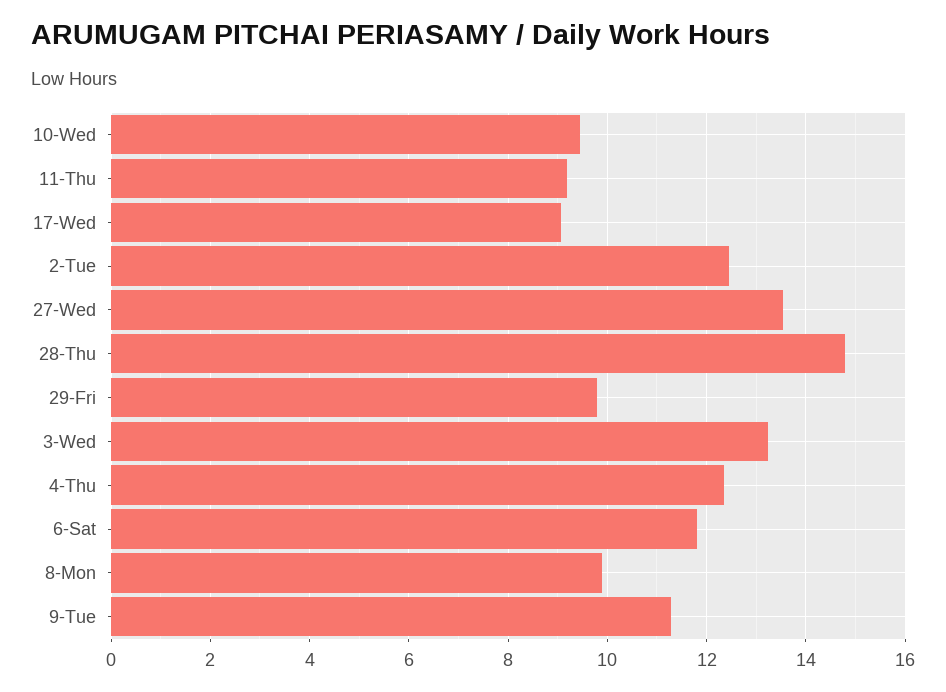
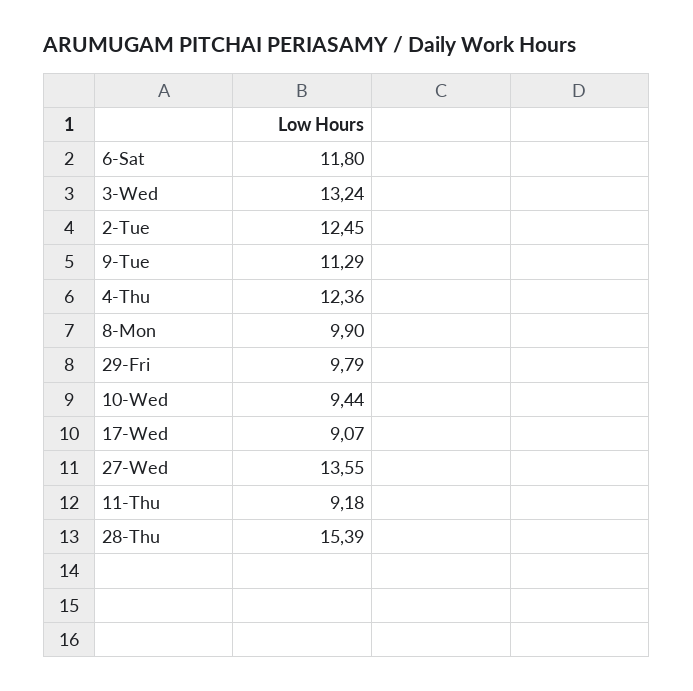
  {
    "10-Wed": 9.44,
    "11-Thu": 9.18,
    "17-Wed": 9.07,
    "2-Tue": 12.45,
    "27-Wed": 13.55,
-   "28-Thu": 14.8,
+   "28-Thu": 15.39,
    "29-Fri": 9.79,
    "3-Wed": 13.24,
    "4-Thu": 12.36,
    "6-Sat": 11.8,
    "8-Mon": 9.9,
    "9-Tue": 11.29
  }

